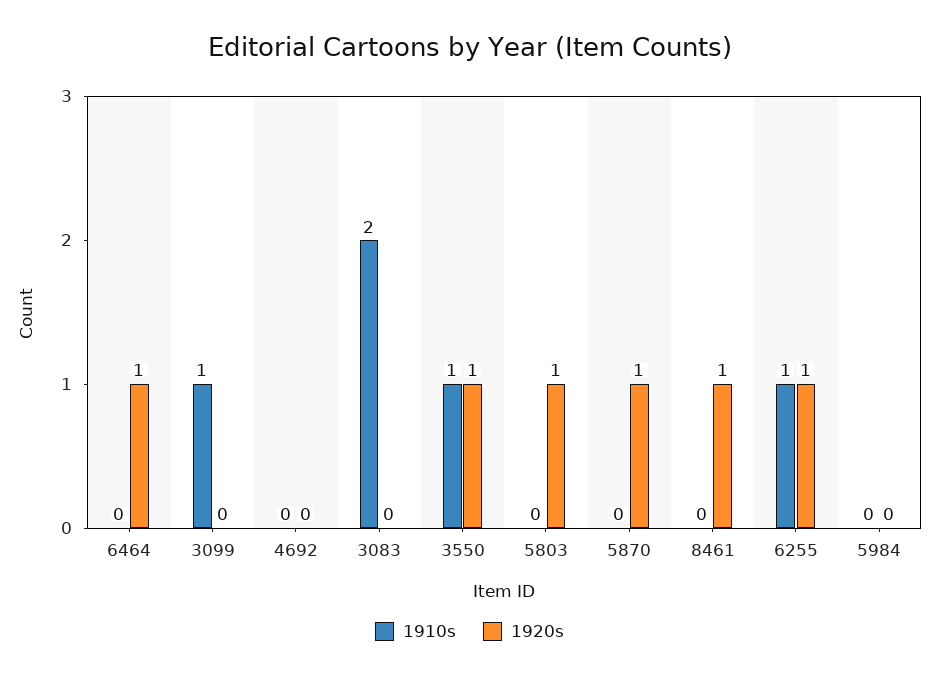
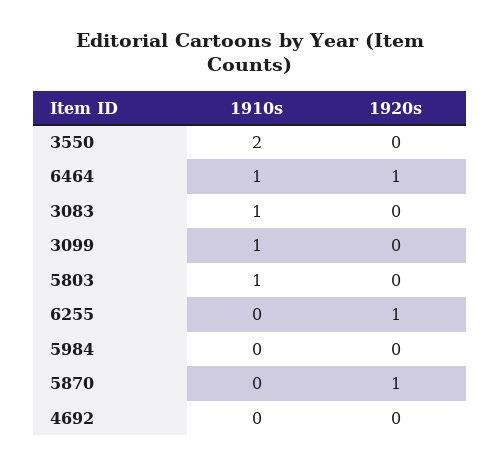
  {
    "1910s": {
-     "6464": 0,
+     "6464": 1,
      "3099": 1,
      "4692": 0,
-     "3083": 2,
+     "3083": 1,
-     "3550": 1,
+     "3550": 2,
-     "5803": 0,
+     "5803": 1,
      "5870": 0,
-     "8461": 0,
-     "6255": 1,
+     "6255": 0,
      "5984": 0
    },
    "1920s": {
      "6464": 1,
      "3099": 0,
      "4692": 0,
      "3083": 0,
-     "3550": 1,
+     "3550": 0,
-     "5803": 1,
+     "5803": 0,
      "5870": 1,
-     "8461": 1,
      "6255": 1,
      "5984": 0
    }
  }

